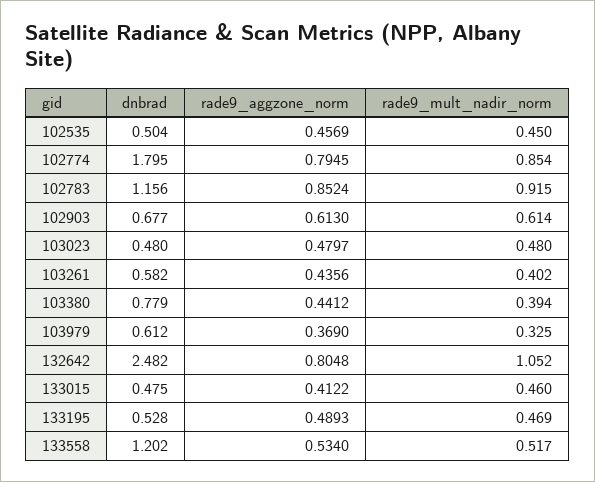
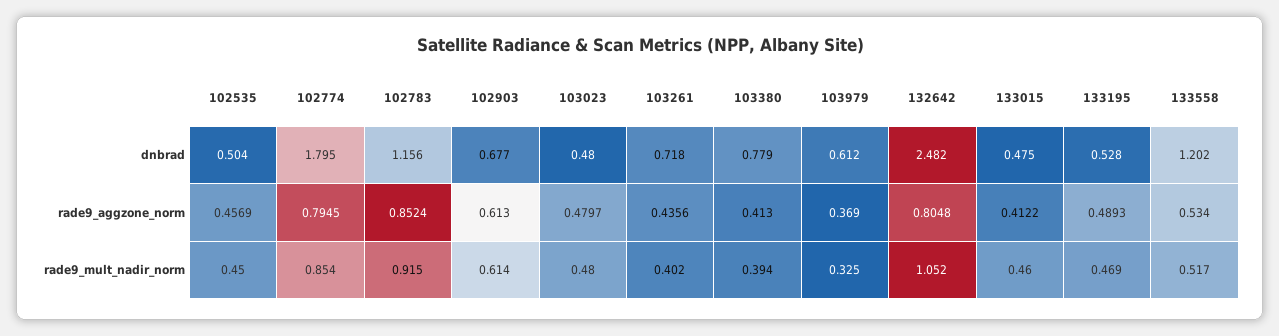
  {
    "dnbrad": {
      "102535": 0.504,
      "102774": 1.795,
      "102783": 1.156,
      "102903": 0.677,
      "103023": 0.48,
-     "103261": 0.582,
+     "103261": 0.718,
      "103380": 0.779,
      "103979": 0.612,
      "132642": 2.482,
      "133015": 0.475,
      "133195": 0.528,
      "133558": 1.202
    },
    "rade9_aggzone_norm": {
      "102535": 0.4569,
      "102774": 0.7945,
      "102783": 0.8524,
      "102903": 0.613,
      "103023": 0.4797,
      "103261": 0.4356,
-     "103380": 0.4412,
+     "103380": 0.413,
      "103979": 0.369,
      "132642": 0.8048,
      "133015": 0.4122,
      "133195": 0.4893,
      "133558": 0.534
    },
    "rade9_mult_nadir_norm": {
      "102535": 0.45,
      "102774": 0.854,
      "102783": 0.915,
      "102903": 0.614,
      "103023": 0.48,
      "103261": 0.402,
      "103380": 0.394,
      "103979": 0.325,
      "132642": 1.052,
      "133015": 0.46,
      "133195": 0.469,
      "133558": 0.517
    }
  }

